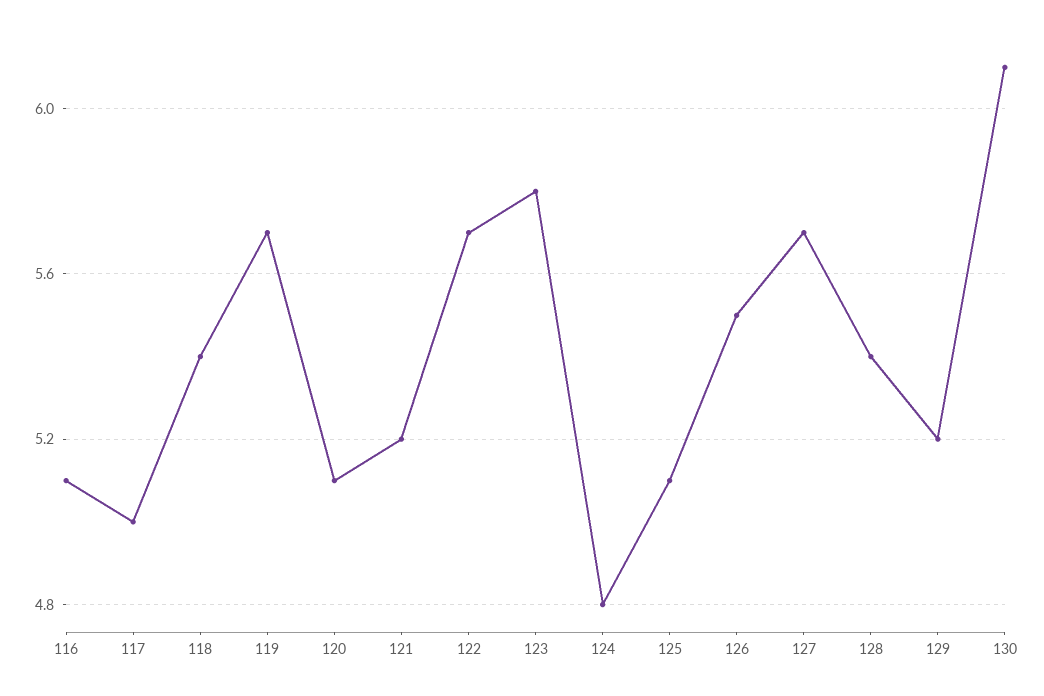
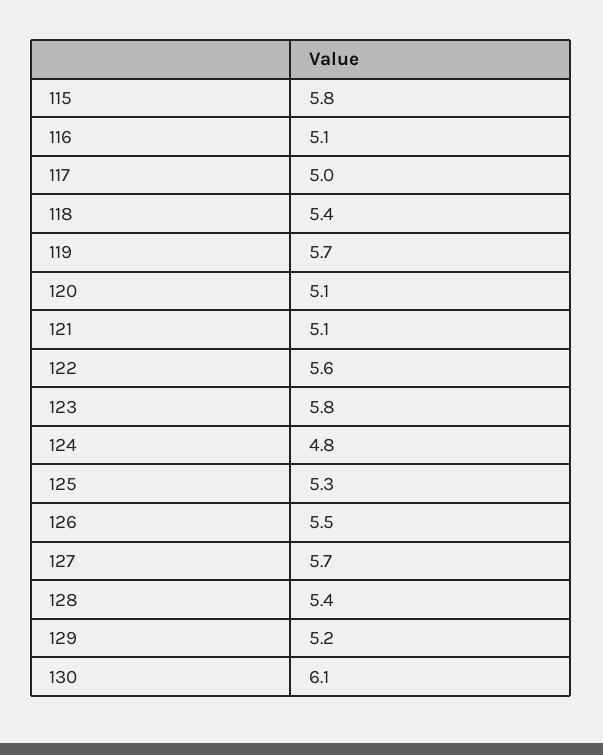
  {
    "116": 5.1,
    "117": 5,
    "118": 5.4,
    "119": 5.7,
    "120": 5.1,
-   "121": 5.2,
+   "121": 5.1,
-   "122": 5.7,
+   "122": 5.6,
    "123": 5.8,
    "124": 4.8,
-   "125": 5.1,
+   "125": 5.3,
    "126": 5.5,
    "127": 5.7,
    "128": 5.4,
    "129": 5.2,
-   "130": 6.1
+   "130": 6.1,
+   "115": 5.8
  }

